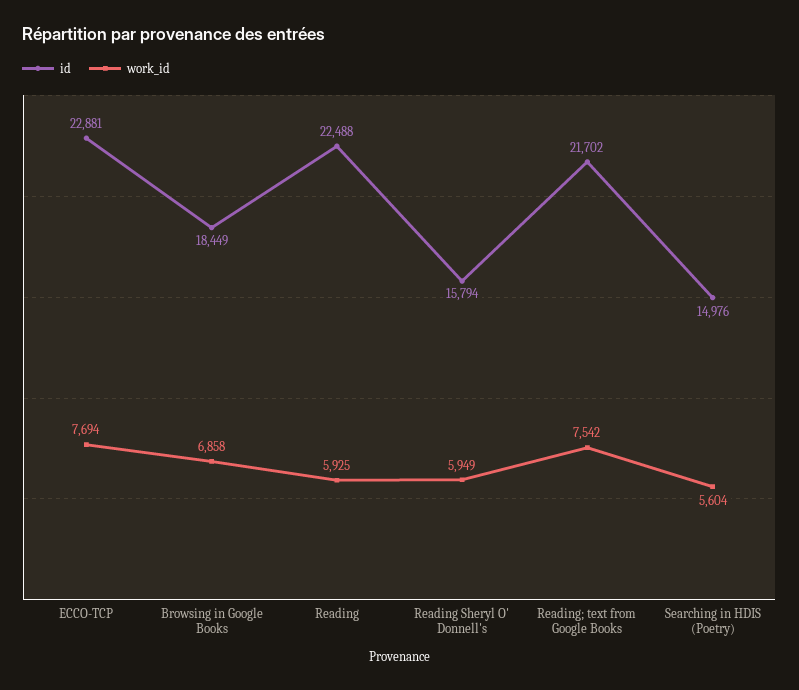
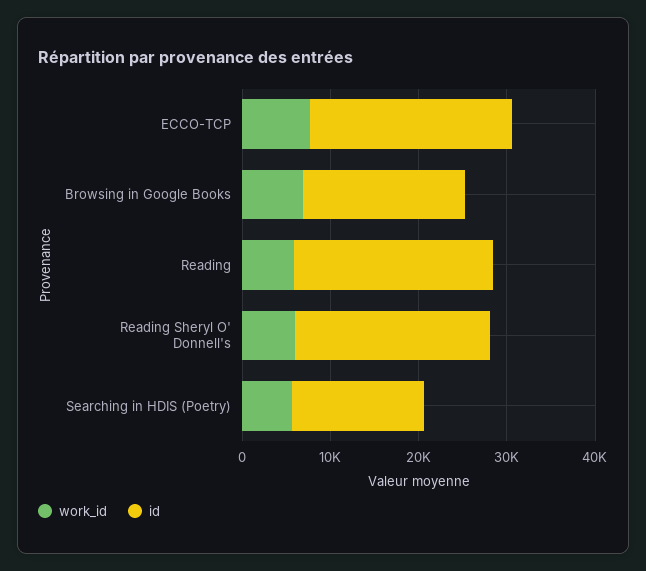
  {
    "id": {
      "ECCO-TCP": 22881,
      "Browsing in Google Books": 18449,
      "Reading": 22488,
-     "Reading Sheryl O' Donnell's": 15794,
+     "Reading Sheryl O' Donnell's": 22000,
-     "Reading; text from Google Books": 21702,
      "Searching in HDIS (Poetry)": 14976
    },
    "work_id": {
      "ECCO-TCP": 7694,
      "Browsing in Google Books": 6858,
      "Reading": 5925,
      "Reading Sheryl O' Donnell's": 5949,
-     "Reading; text from Google Books": 7542,
      "Searching in HDIS (Poetry)": 5604
    }
  }

